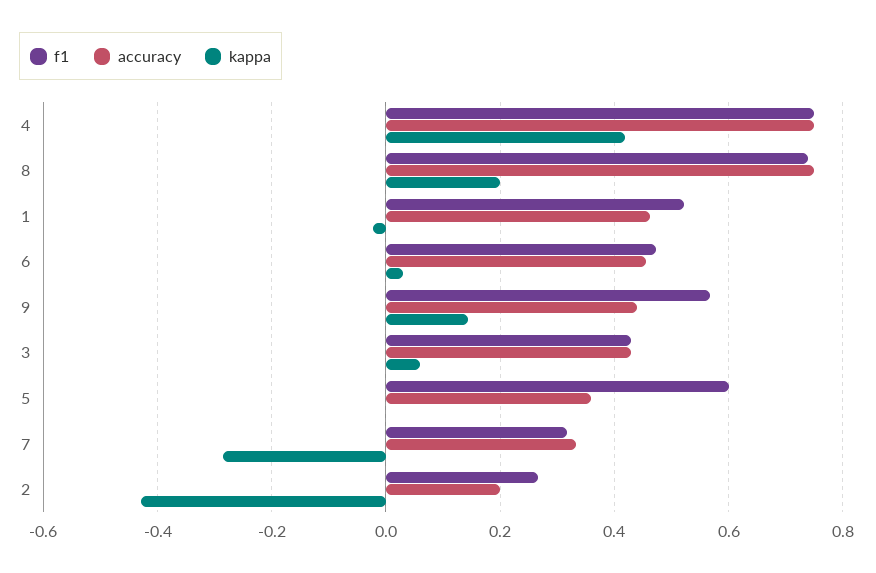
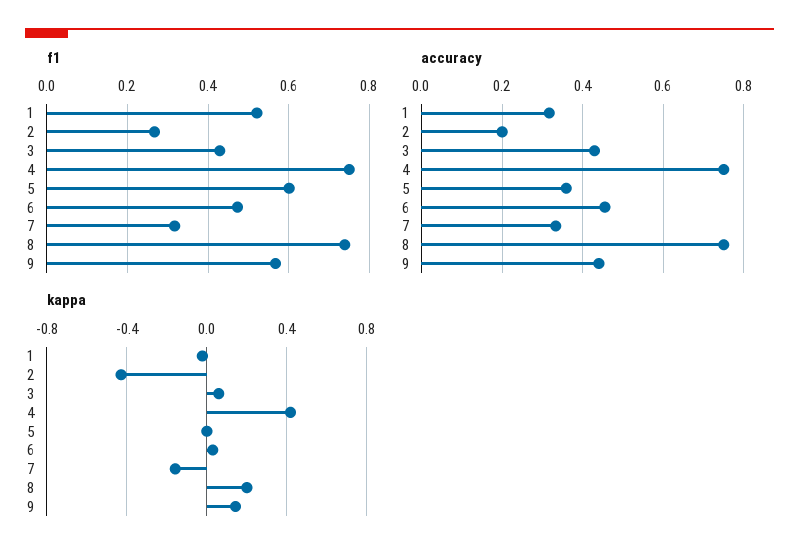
  {
    "f1": {
      "4": 0.76,
      "8": 0.74,
      "1": 0.52,
      "6": 0.48,
      "9": 0.56,
      "3": 0.42,
      "5": 0.6,
      "7": 0.32,
      "2": 0.26
    },
    "accuracy": {
      "4": 0.76,
      "8": 0.76,
-     "1": 0.46,
+     "1": 0.32,
      "6": 0.46,
      "9": 0.44,
      "3": 0.42,
      "5": 0.36,
      "7": 0.34,
      "2": 0.2
    },
    "kappa": {
      "4": 0.42,
      "8": 0.2,
      "1": -0.02,
      "6": 0.02,
      "9": 0.14,
      "3": 0.06,
      "5": 0,
-     "7": -0.28,
+     "7": -0.15,
      "2": -0.42
    }
  }

